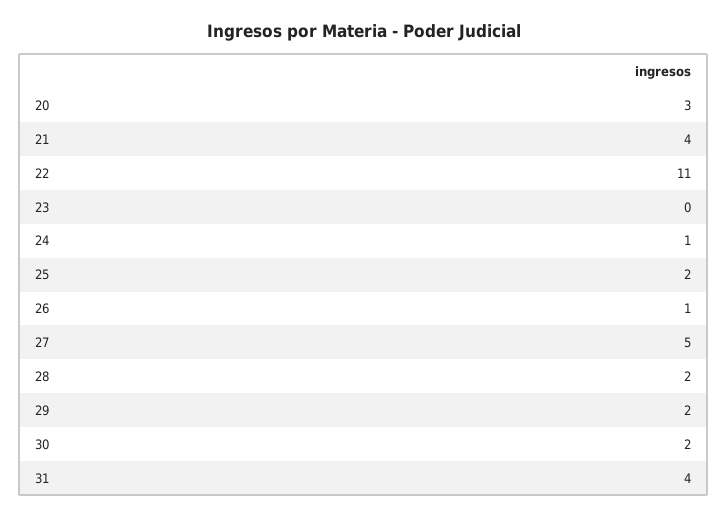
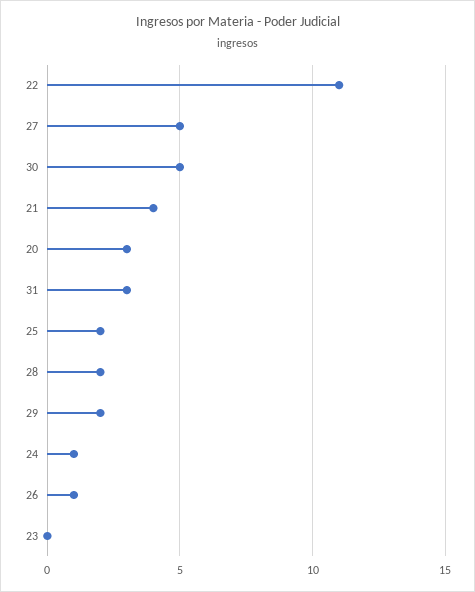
  {
    "20": 3,
    "21": 4,
    "22": 11,
    "23": 0,
    "24": 1,
    "25": 2,
    "26": 1,
    "27": 5,
    "28": 2,
    "29": 2,
-   "30": 2,
+   "30": 5,
-   "31": 4
+   "31": 3
  }

